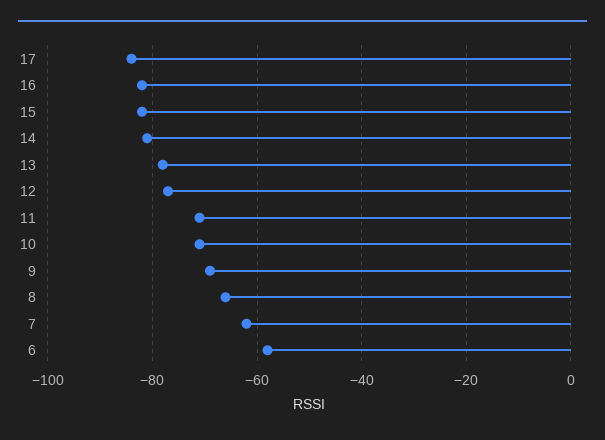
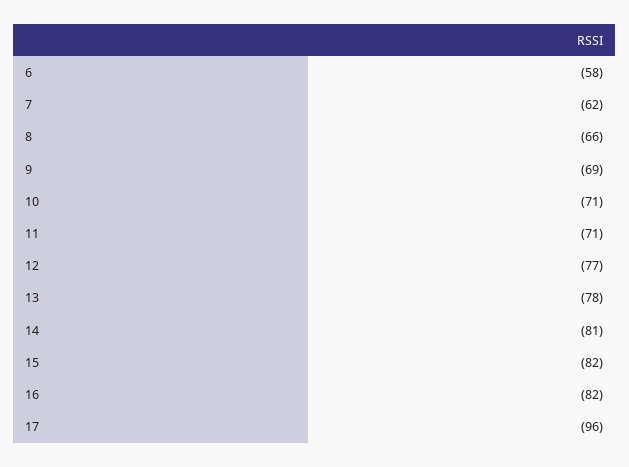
  {
-   "17": -85,
+   "17": -96,
    "16": -82,
    "15": -82,
    "14": -81,
    "13": -78,
    "12": -77,
    "11": -71,
    "10": -71,
    "9": -69,
    "8": -66,
    "7": -62,
    "6": -58
  }

